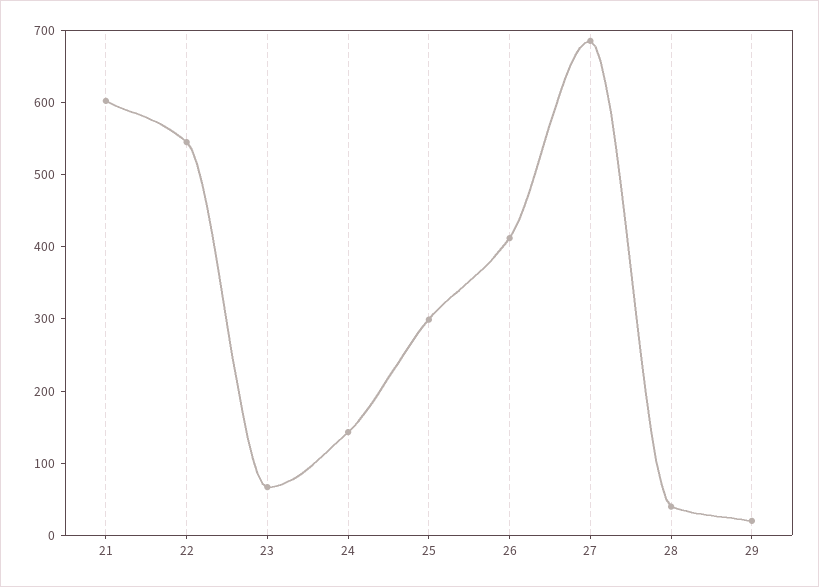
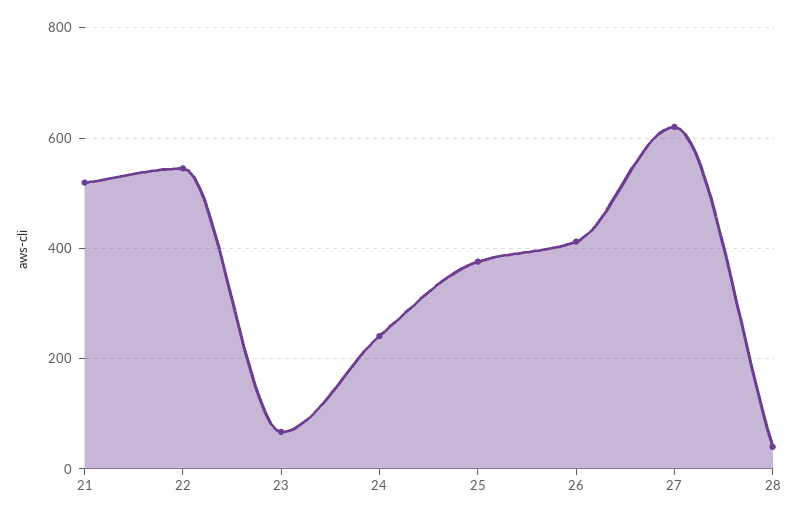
  {
-   "21": 600,
+   "21": 520,
    "22": 540,
    "23": 60,
-   "24": 140,
+   "24": 240,
-   "25": 300,
+   "25": 380,
    "26": 420,
-   "27": 680,
+   "27": 620,
-   "28": 40,
+   "28": 40
-   "29": 20
  }

